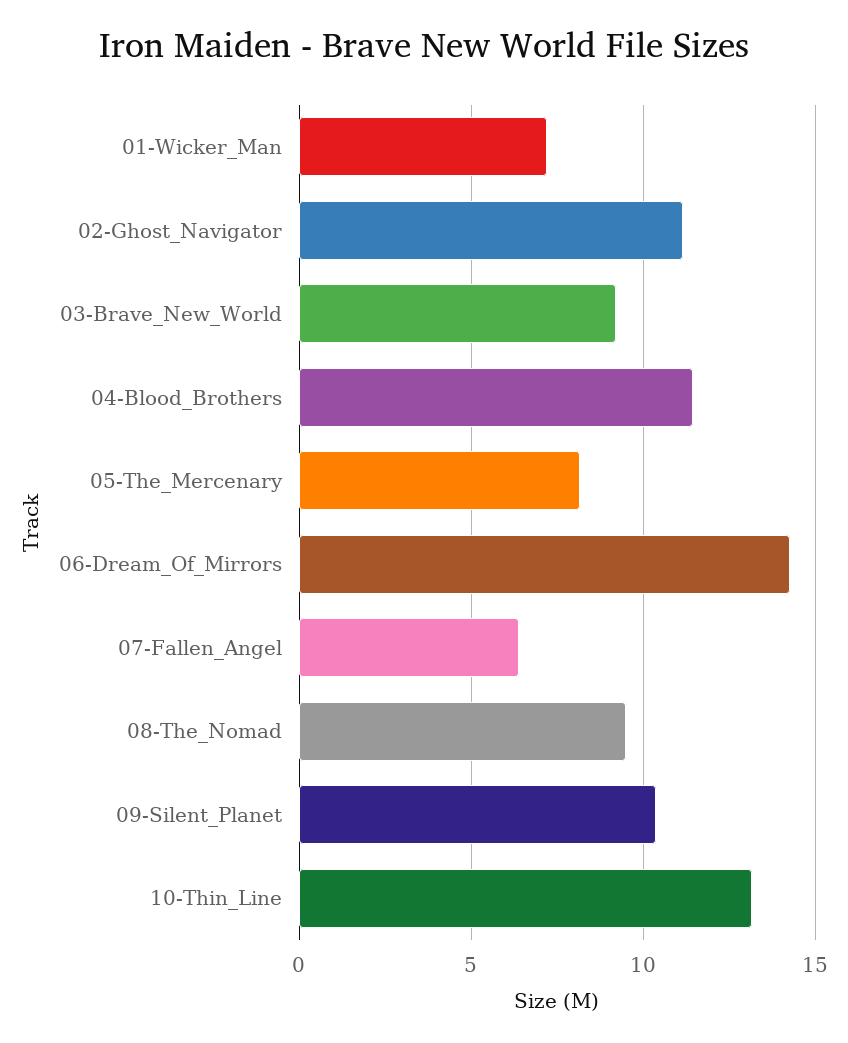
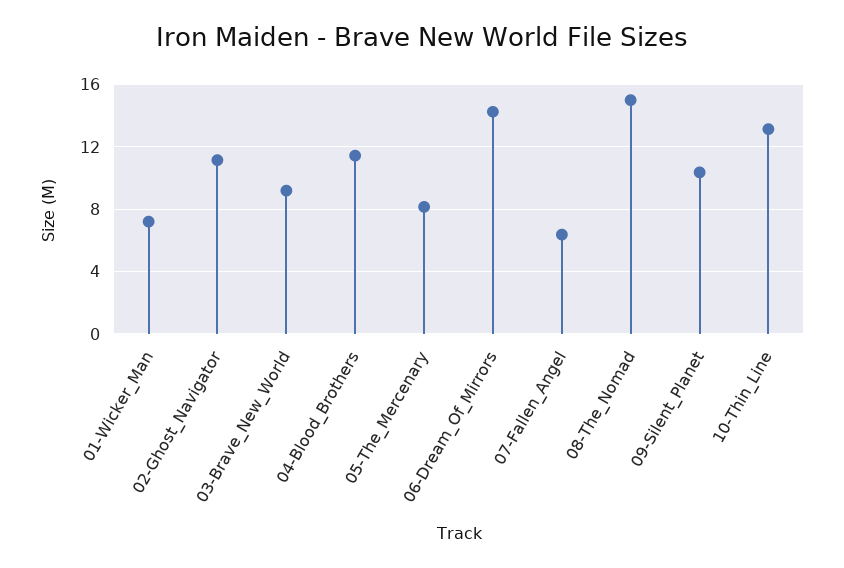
  {
    "01-Wicker_Man": 7,
    "02-Ghost_Navigator": 11,
    "03-Brave_New_World": 9,
    "04-Blood_Brothers": 11.5,
    "05-The_Mercenary": 8,
    "06-Dream_Of_Mirrors": 14.5,
    "07-Fallen_Angel": 6.5,
-   "08-The_Nomad": 9.5,
+   "08-The_Nomad": 15,
    "09-Silent_Planet": 10.5,
    "10-Thin_Line": 13
  }

